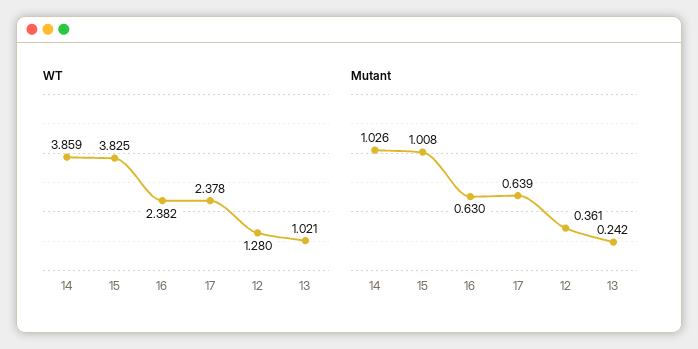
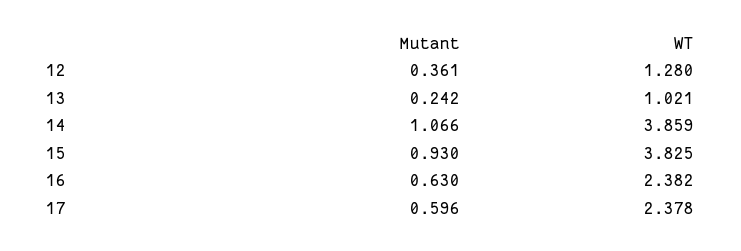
  {
    "WT": {
      "14": 3.859,
      "15": 3.825,
      "16": 2.382,
      "17": 2.378,
      "12": 1.28,
      "13": 1.021
    },
    "Mutant": {
-     "14": 1.026,
+     "14": 1.066,
-     "15": 1.008,
+     "15": 0.93,
      "16": 0.63,
-     "17": 0.639,
+     "17": 0.596,
      "12": 0.361,
      "13": 0.242
    }
  }

